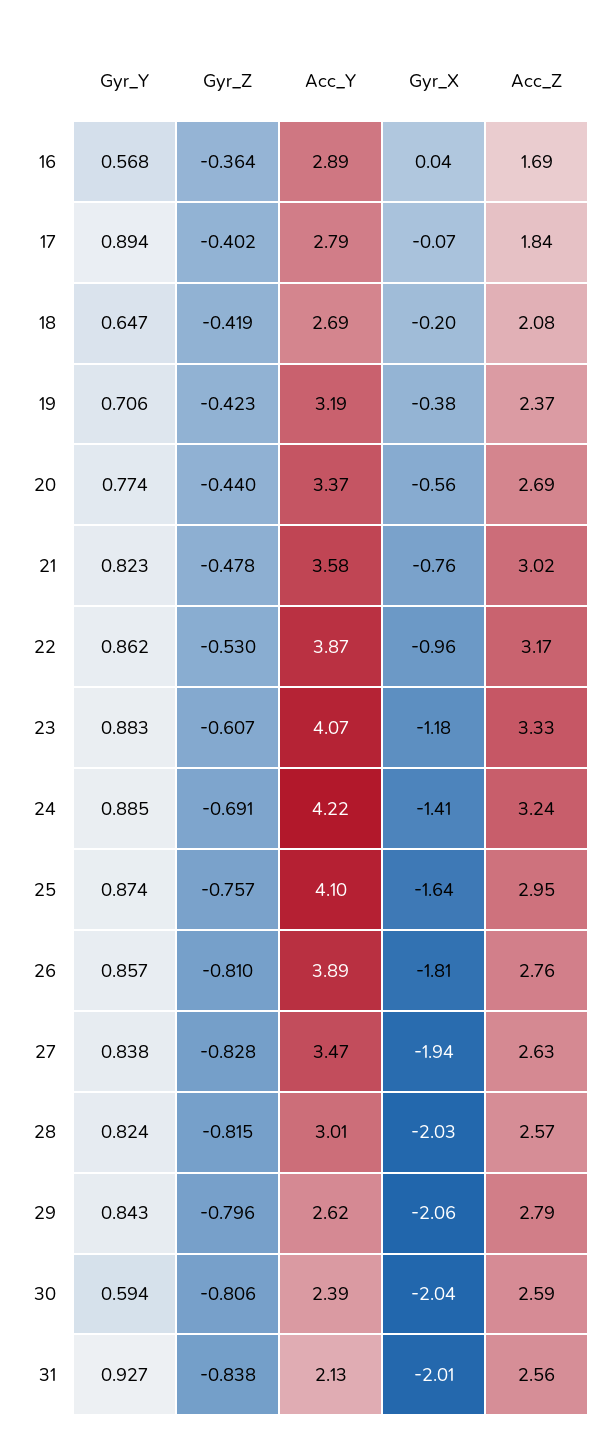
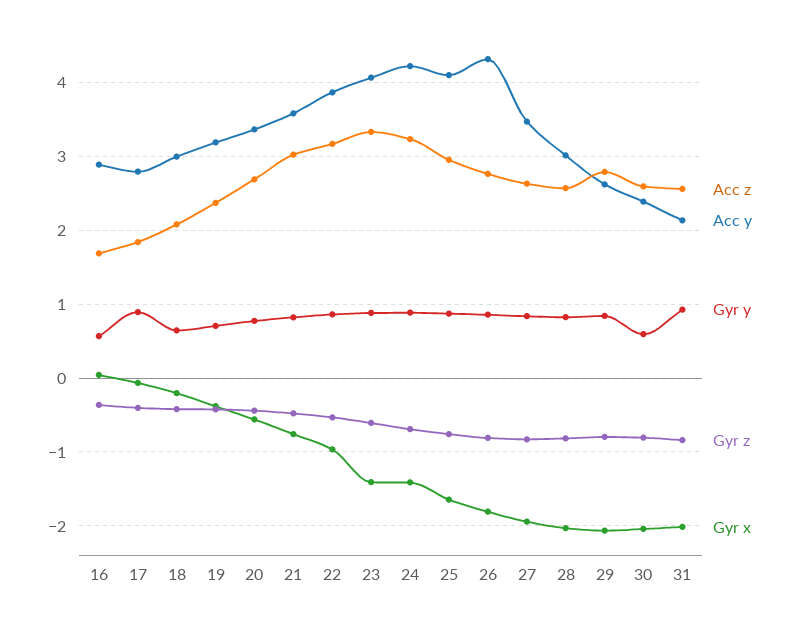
  {
    "Gyr_Y": {
      "16": 0.568,
      "17": 0.894,
      "18": 0.647,
      "19": 0.706,
      "20": 0.774,
      "21": 0.823,
      "22": 0.862,
      "23": 0.883,
      "24": 0.885,
      "25": 0.874,
      "26": 0.857,
      "27": 0.838,
      "28": 0.824,
      "29": 0.843,
      "30": 0.594,
      "31": 0.927
    },
    "Gyr_Z": {
      "16": -0.364,
      "17": -0.402,
      "18": -0.419,
      "19": -0.423,
      "20": -0.44,
      "21": -0.478,
      "22": -0.53,
      "23": -0.607,
      "24": -0.691,
      "25": -0.757,
      "26": -0.81,
      "27": -0.828,
      "28": -0.815,
      "29": -0.796,
      "30": -0.806,
      "31": -0.838
    },
    "Acc_Y": {
      "16": 2.89,
      "17": 2.79,
-     "18": 2.69,
+     "18": 3,
      "19": 3.19,
      "20": 3.37,
      "21": 3.58,
      "22": 3.87,
      "23": 4.07,
      "24": 4.22,
      "25": 4.1,
-     "26": 3.89,
+     "26": 4.3,
      "27": 3.47,
      "28": 3.01,
      "29": 2.62,
      "30": 2.39,
      "31": 2.13
    },
    "Gyr_X": {
      "16": 0.04,
      "17": -0.07,
      "18": -0.2,
      "19": -0.38,
      "20": -0.56,
      "21": -0.76,
      "22": -0.96,
-     "23": -1.18,
+     "23": -1.4,
      "24": -1.41,
      "25": -1.64,
      "26": -1.81,
      "27": -1.94,
      "28": -2.03,
      "29": -2.06,
      "30": -2.04,
      "31": -2.01
    },
    "Acc_Z": {
      "16": 1.69,
      "17": 1.84,
      "18": 2.08,
      "19": 2.37,
      "20": 2.69,
      "21": 3.02,
      "22": 3.17,
      "23": 3.33,
      "24": 3.24,
      "25": 2.95,
      "26": 2.76,
      "27": 2.63,
      "28": 2.57,
      "29": 2.79,
      "30": 2.59,
      "31": 2.56
    }
  }

